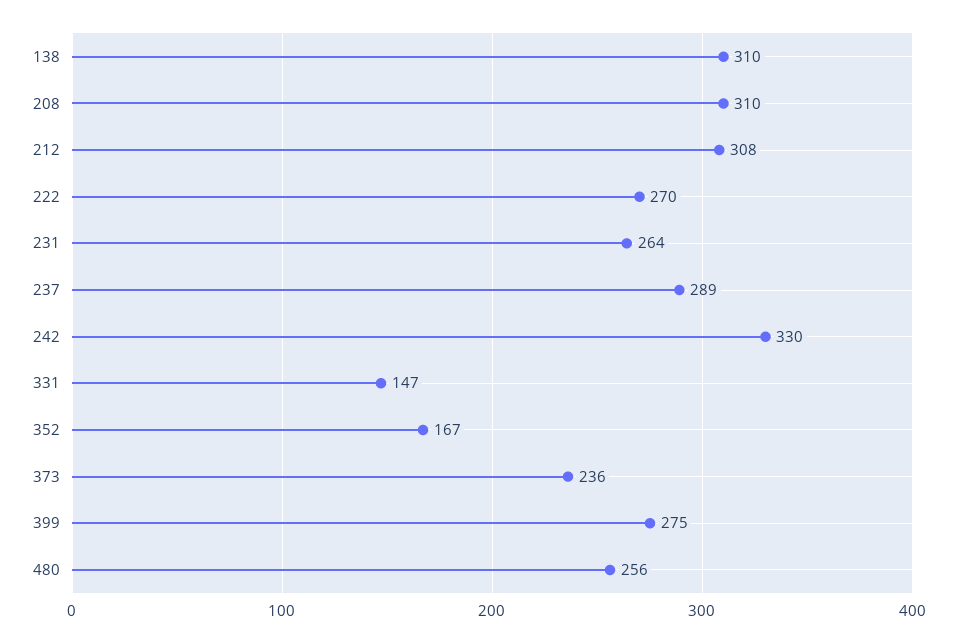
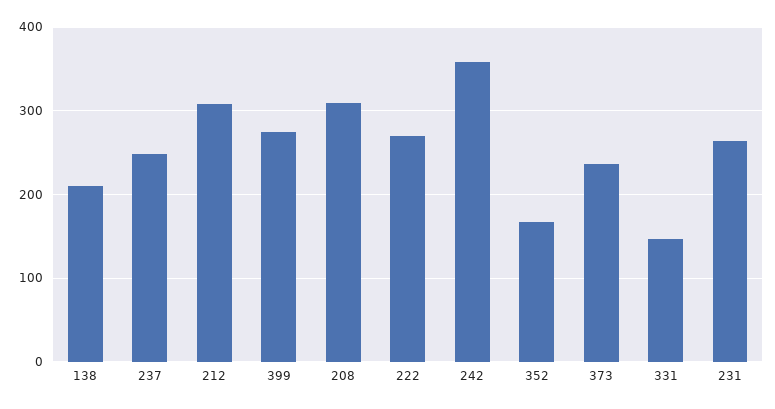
  {
-   "138": 310,
+   "138": 210,
    "208": 310,
    "212": 308,
    "222": 270,
    "231": 264,
-   "237": 289,
+   "237": 250,
-   "242": 330,
+   "242": 360,
    "331": 147,
    "352": 167,
    "373": 236,
-   "399": 275,
+   "399": 275
-   "480": 256
  }

